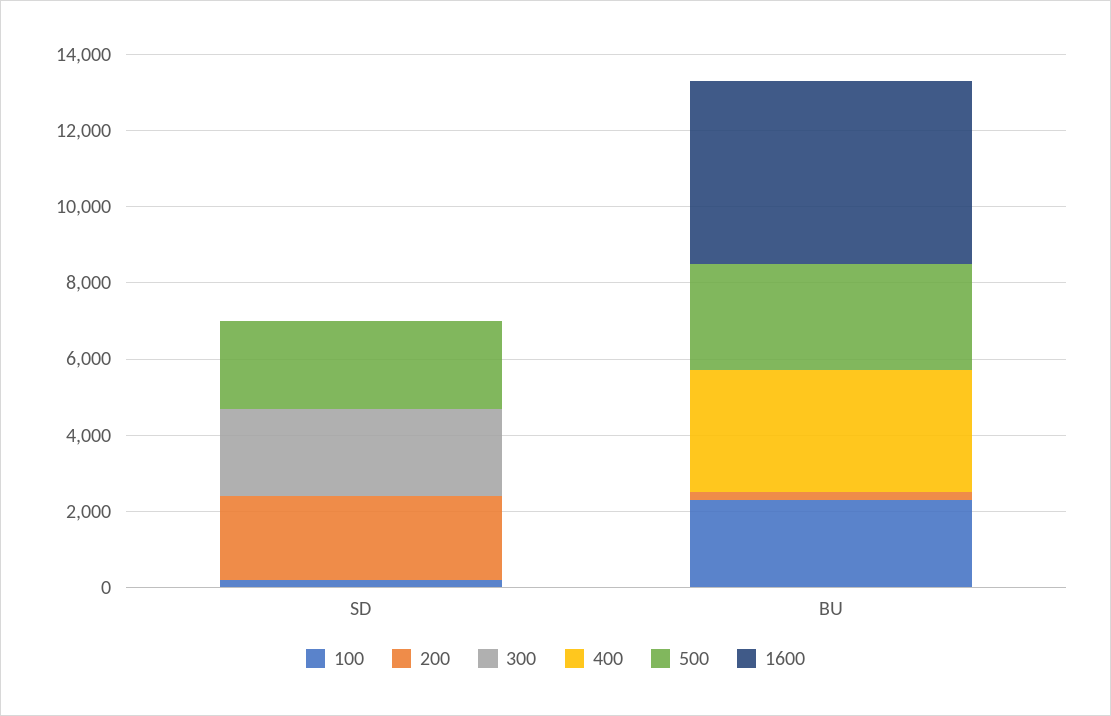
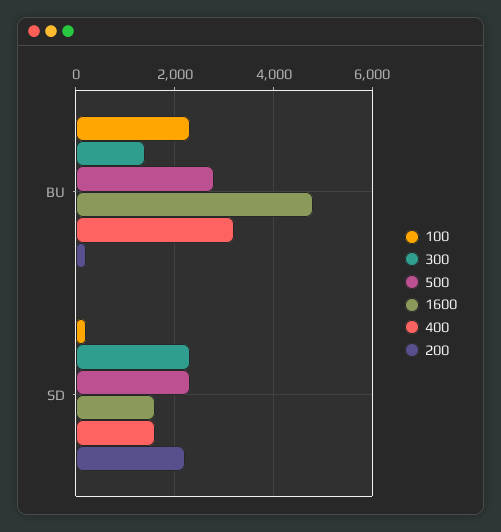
  {
    "100": {
      "SD": 200,
      "BU": 2400
    },
    "200": {
      "SD": 2200,
      "BU": 200
    },
    "300": {
      "SD": 2400,
-     "BU": 0
+     "BU": 1400
    },
    "400": {
-     "SD": 0,
+     "SD": 1600,
      "BU": 3200
    },
    "500": {
      "SD": 2400,
      "BU": 2800
    },
    "1600": {
-     "SD": 0,
+     "SD": 1600,
      "BU": 4800
    }
  }

